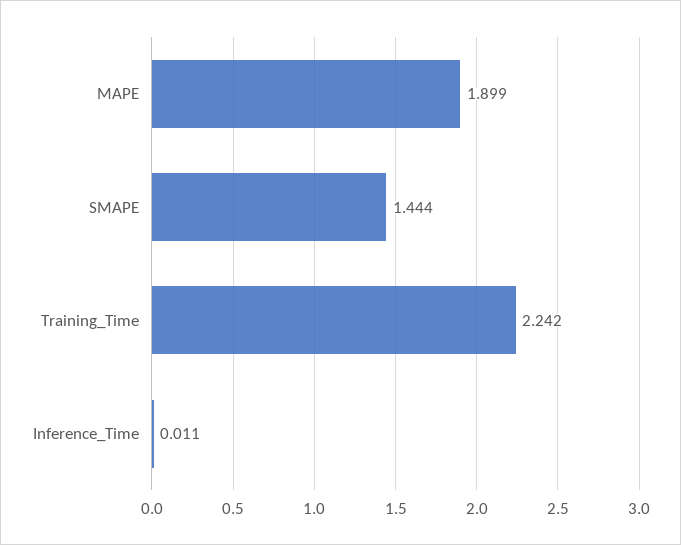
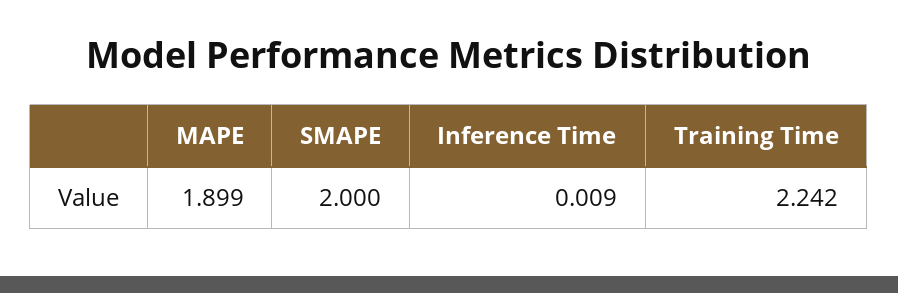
  {
    "MAPE": 1.899,
-   "SMAPE": 1.444,
+   "SMAPE": 2,
    "Training_Time": 2.242,
-   "Inference_Time": 0.011
+   "Inference_Time": 0.009
  }

